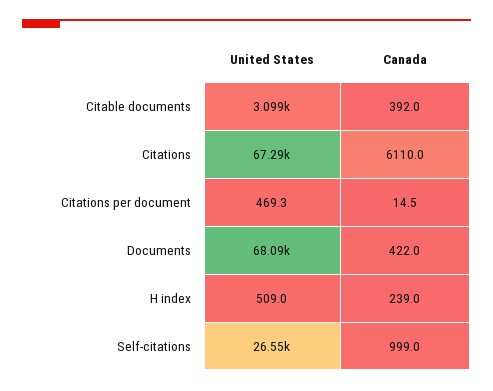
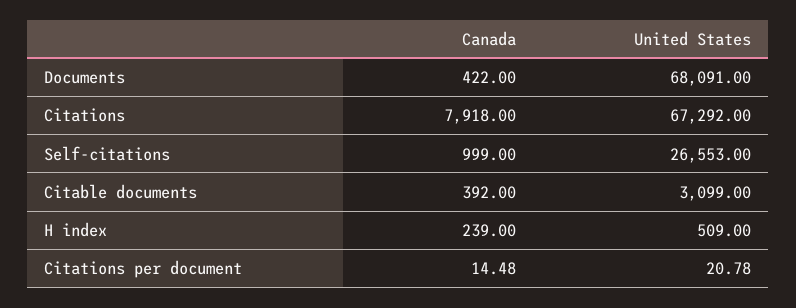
  {
    "United States": {
      "Citable documents": 3099,
      "Citations": 67292,
-     "Citations per document": 469.3,
+     "Citations per document": 20.78,
      "Documents": 68091,
      "H index": 509,
      "Self-citations": 26553
    },
    "Canada": {
      "Citable documents": 392,
-     "Citations": 6110,
+     "Citations": 7918,
      "Citations per document": 14.48,
      "Documents": 422,
      "H index": 239,
      "Self-citations": 999
    }
  }

